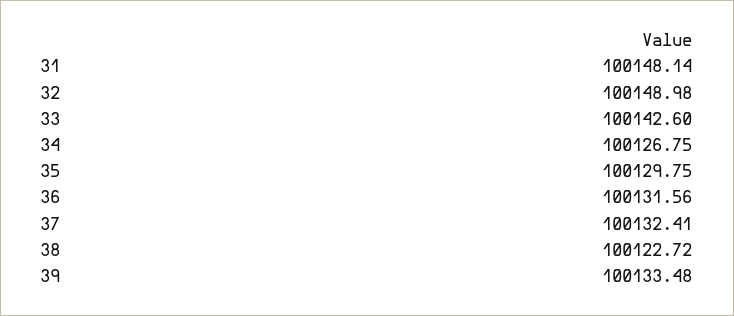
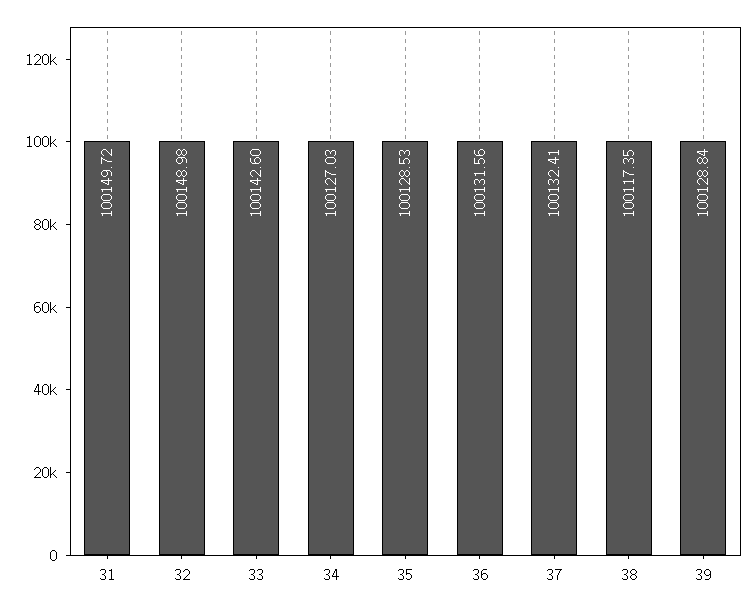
  {
-   "31": 100148.14,
+   "31": 100149.72,
    "32": 100148.98,
    "33": 100142.6,
-   "34": 100126.75,
+   "34": 100127.03,
-   "35": 100129.75,
+   "35": 100128.53,
    "36": 100131.56,
    "37": 100132.41,
-   "38": 100122.72,
+   "38": 100117.35,
-   "39": 100133.48
+   "39": 100128.84
  }

